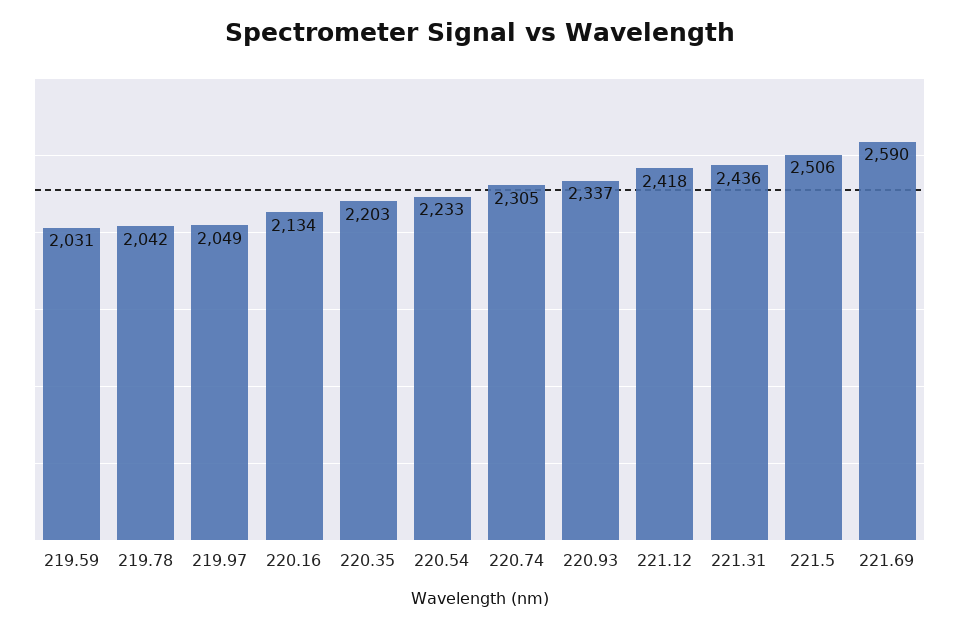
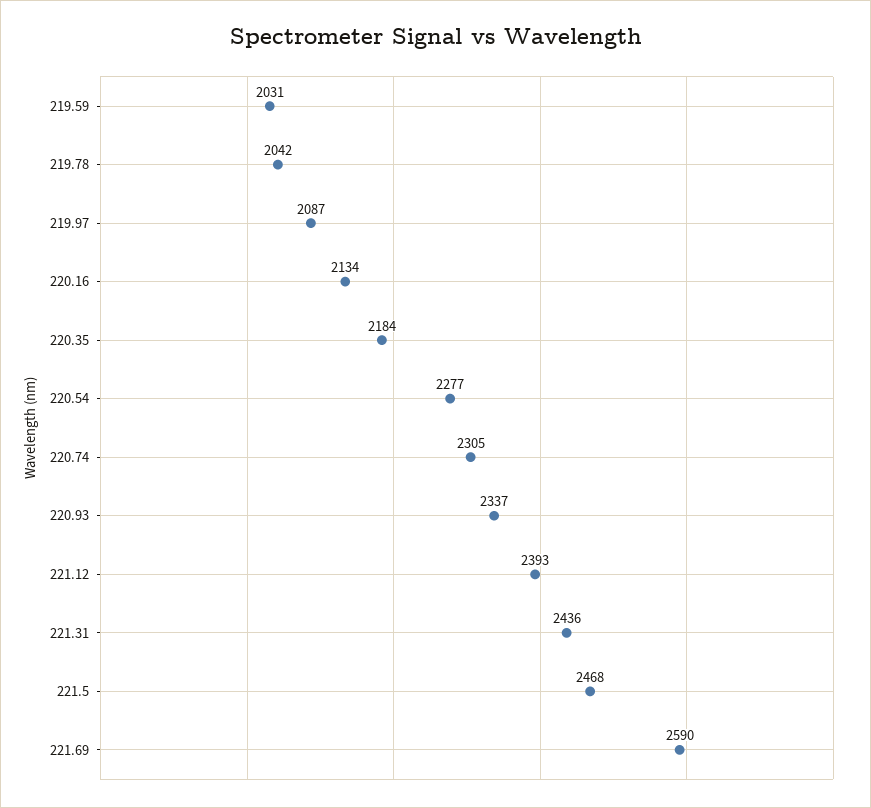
  {
    "219.59": 2031,
    "219.78": 2042,
-   "219.97": 2049,
+   "219.97": 2087,
    "220.16": 2134,
-   "220.35": 2203,
+   "220.35": 2184,
-   "220.54": 2233,
+   "220.54": 2277,
    "220.74": 2305,
    "220.93": 2337,
-   "221.12": 2418,
+   "221.12": 2393,
    "221.31": 2436,
-   "221.5": 2506,
+   "221.5": 2468,
    "221.69": 2590
  }

